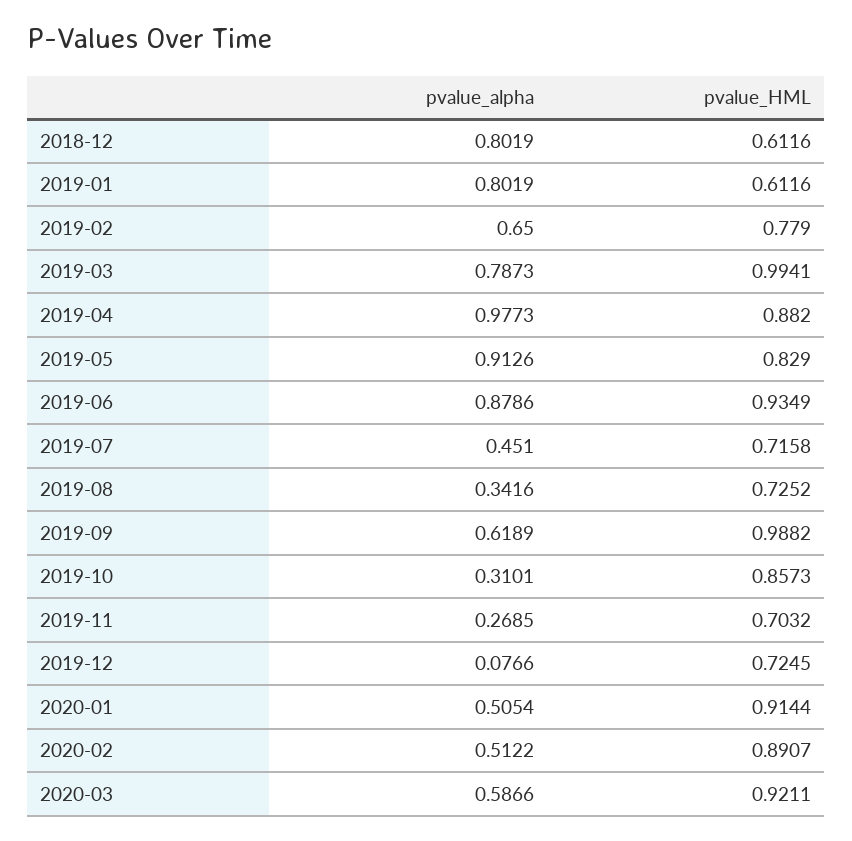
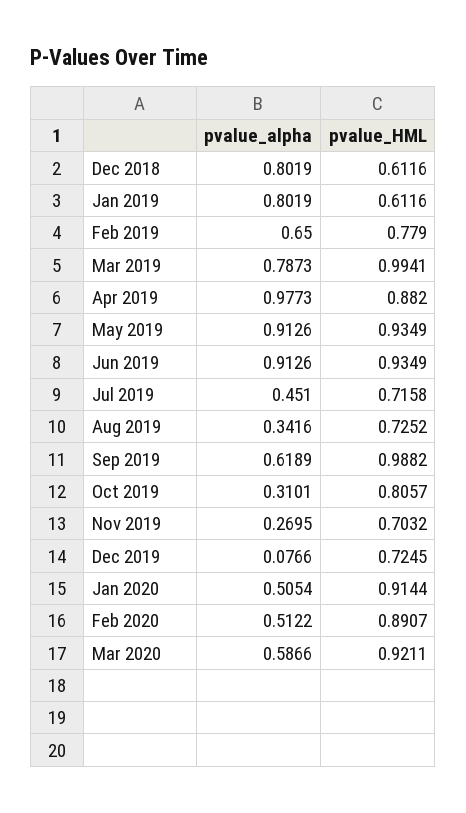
  {
    "pvalue_alpha": {
      "2018-12": 0.8019,
      "2019-01": 0.8019,
      "2019-02": 0.65,
      "2019-03": 0.7873,
      "2019-04": 0.9773,
      "2019-05": 0.9126,
-     "2019-06": 0.8786,
+     "2019-06": 0.9126,
      "2019-07": 0.451,
      "2019-08": 0.3416,
      "2019-09": 0.6189,
      "2019-10": 0.3101,
-     "2019-11": 0.2685,
+     "2019-11": 0.2695,
      "2019-12": 0.0766,
      "2020-01": 0.5054,
      "2020-02": 0.5122,
      "2020-03": 0.5866
    },
    "pvalue_HML": {
      "2018-12": 0.6116,
      "2019-01": 0.6116,
      "2019-02": 0.779,
      "2019-03": 0.9941,
      "2019-04": 0.882,
-     "2019-05": 0.829,
+     "2019-05": 0.9349,
      "2019-06": 0.9349,
      "2019-07": 0.7158,
      "2019-08": 0.7252,
      "2019-09": 0.9882,
-     "2019-10": 0.8573,
+     "2019-10": 0.8057,
      "2019-11": 0.7032,
      "2019-12": 0.7245,
      "2020-01": 0.9144,
      "2020-02": 0.8907,
      "2020-03": 0.9211
    }
  }

